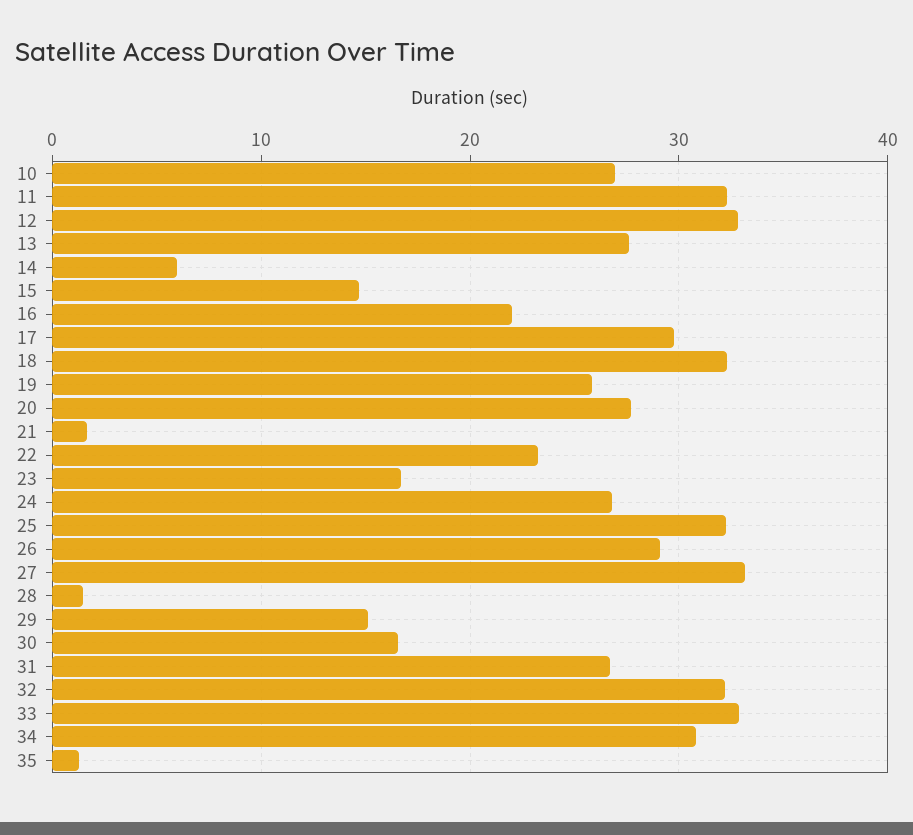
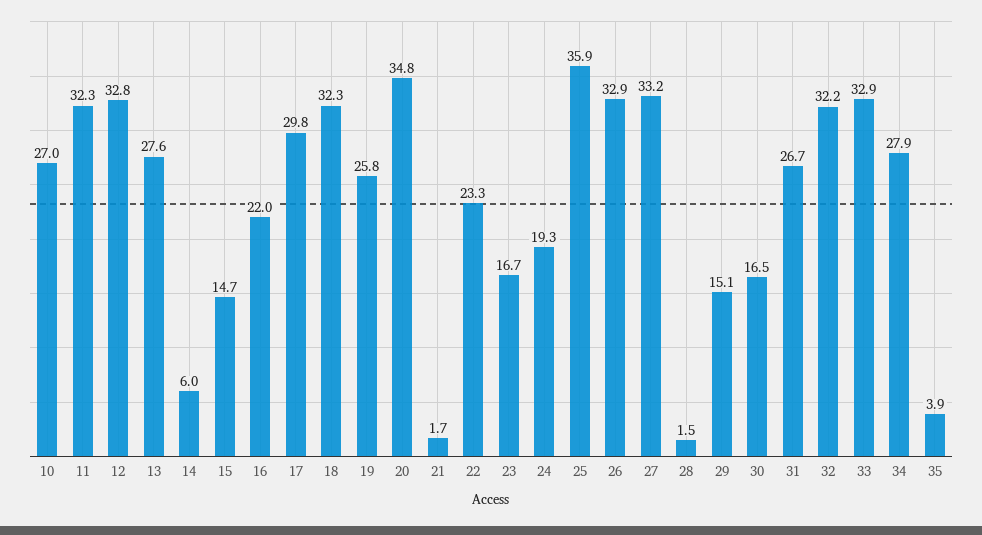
  {
    "10": 27,
    "11": 32.3,
    "12": 32.8,
    "13": 27.6,
    "14": 6,
    "15": 14.7,
    "16": 22,
    "17": 29.8,
    "18": 32.3,
    "19": 25.8,
-   "20": 28,
+   "20": 34.8,
    "21": 1.7,
    "22": 23.3,
    "23": 16.7,
-   "24": 27,
+   "24": 19.3,
-   "25": 32,
+   "25": 35.9,
-   "26": 29,
+   "26": 32.9,
    "27": 33.2,
    "28": 1.5,
    "29": 15.1,
    "30": 16.5,
    "31": 26.7,
    "32": 32.2,
    "33": 32.9,
-   "34": 31,
+   "34": 27.9,
-   "35": 1
+   "35": 3.9
  }

